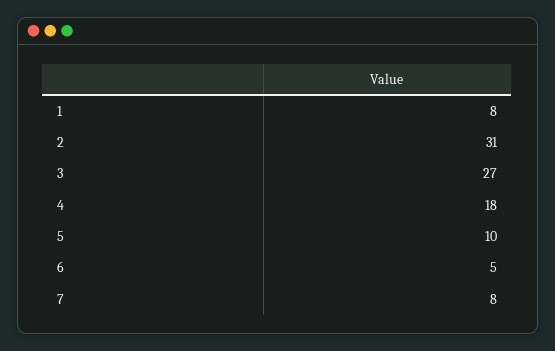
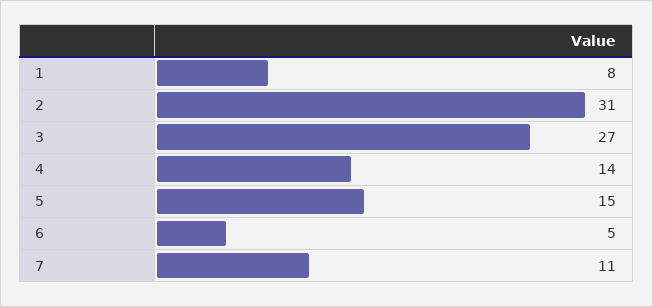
  {
    "1": 8,
    "2": 31,
    "3": 27,
-   "4": 18,
+   "4": 14,
-   "5": 10,
+   "5": 15,
    "6": 5,
-   "7": 8
+   "7": 11
  }

